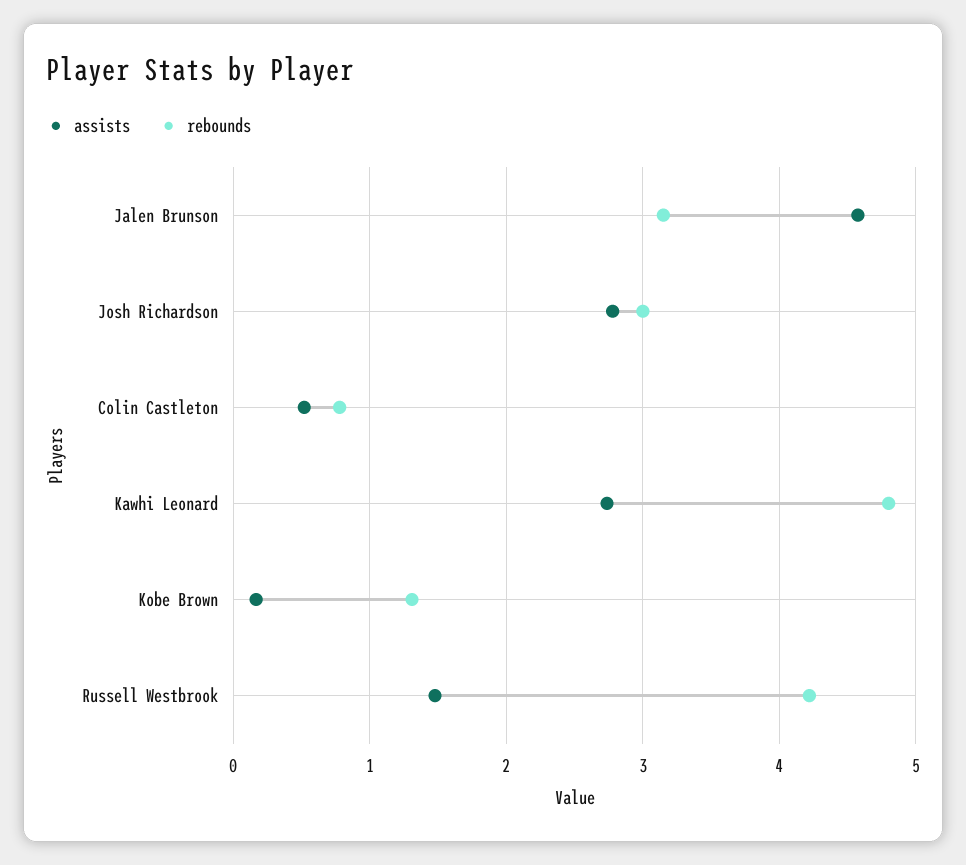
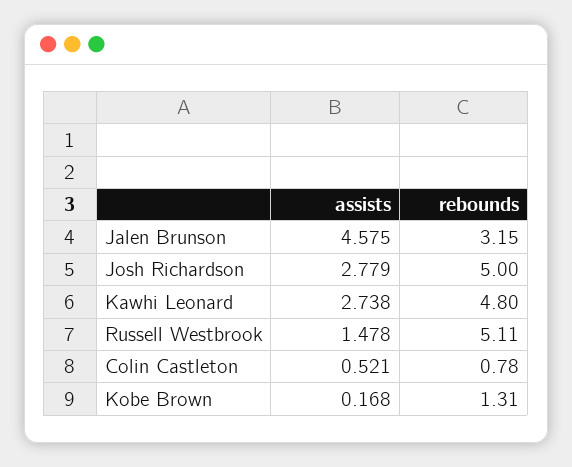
  {
    "assists": {
      "Jalen Brunson": 4.575,
      "Josh Richardson": 2.779,
      "Colin Castleton": 0.521,
      "Kawhi Leonard": 2.738,
      "Kobe Brown": 0.168,
      "Russell Westbrook": 1.478
    },
    "rebounds": {
      "Jalen Brunson": 3.15,
-     "Josh Richardson": 3,
+     "Josh Richardson": 5,
      "Colin Castleton": 0.78,
      "Kawhi Leonard": 4.8,
      "Kobe Brown": 1.31,
-     "Russell Westbrook": 4.2
+     "Russell Westbrook": 5.11
    }
  }

